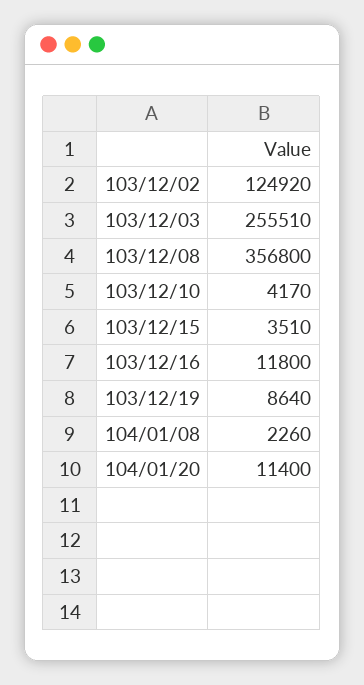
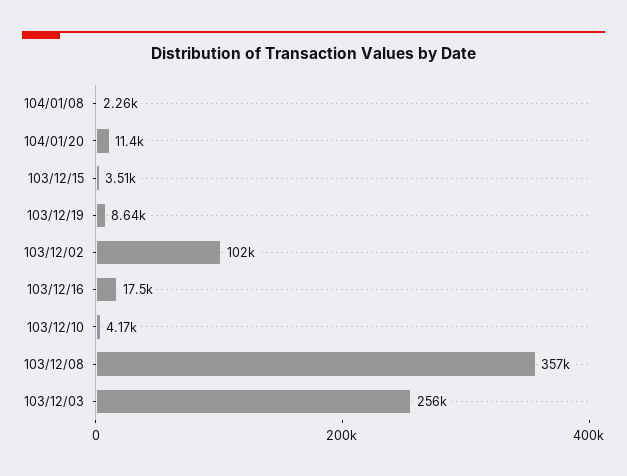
  {
-   "103/12/02": 124920,
+   "103/12/02": 102000,
    "103/12/03": 255510,
    "103/12/08": 356800,
    "103/12/10": 4170,
    "103/12/15": 3510,
-   "103/12/16": 11800,
+   "103/12/16": 17500,
    "103/12/19": 8640,
    "104/01/08": 2260,
    "104/01/20": 11400
  }

